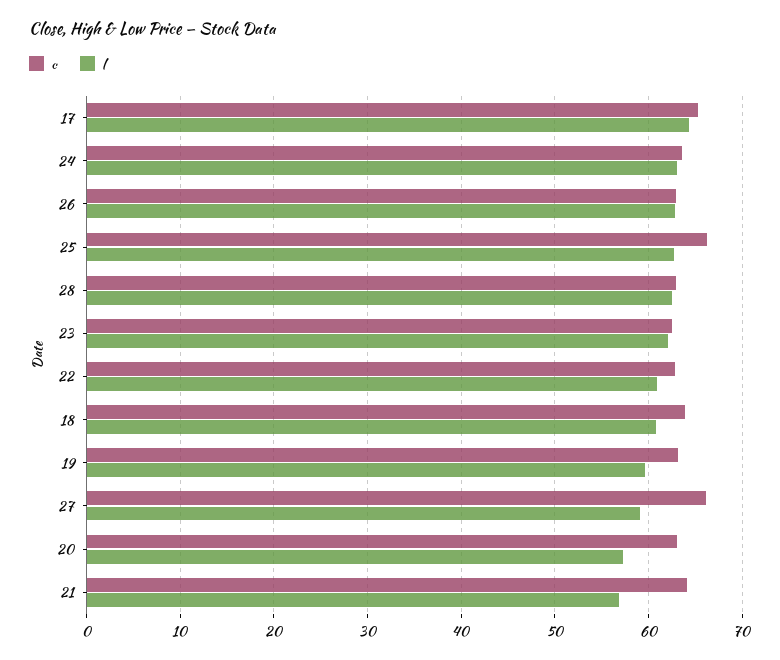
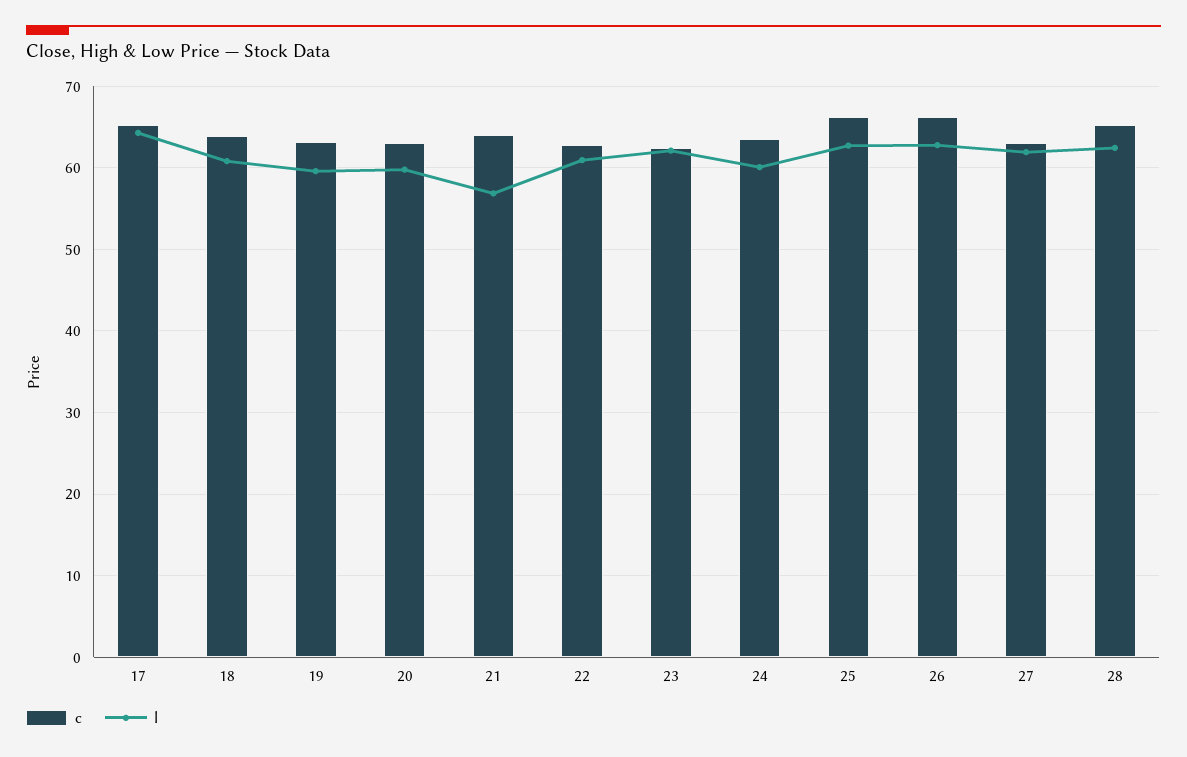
  {
    "c": {
      "17": 65,
      "24": 64,
-     "26": 63,
+     "26": 66,
      "25": 66,
-     "28": 63,
+     "28": 65,
      "23": 62,
      "22": 63,
      "18": 64,
      "19": 63,
-     "27": 66,
+     "27": 63,
      "20": 63,
      "21": 64
    },
    "l": {
      "17": 64,
-     "24": 63,
+     "24": 60,
      "26": 63,
      "25": 63,
      "28": 62,
      "23": 62,
      "22": 61,
      "18": 61,
      "19": 60,
-     "27": 59,
+     "27": 62,
-     "20": 57,
+     "20": 60,
      "21": 57
    }
  }

